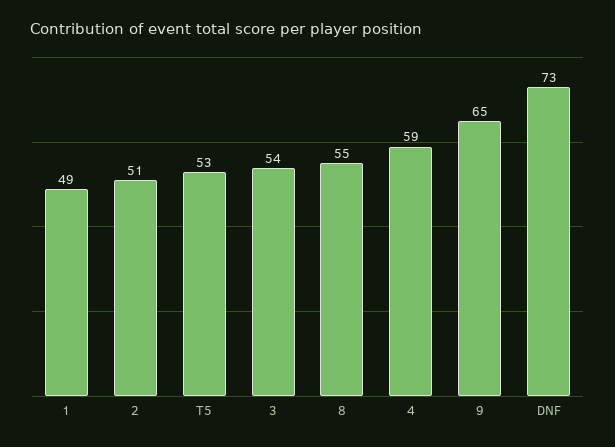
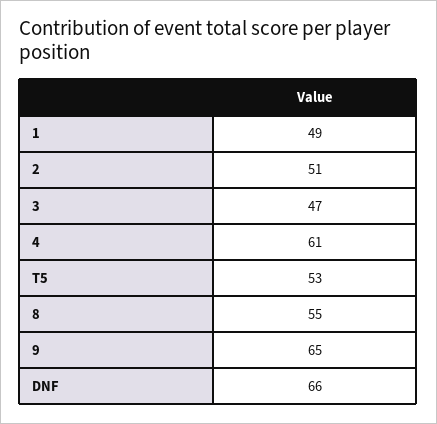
  {
    "1": 49,
    "2": 51,
    "T5": 53,
-   "3": 54,
+   "3": 47,
    "8": 55,
-   "4": 59,
+   "4": 61,
    "9": 65,
-   "DNF": 73
+   "DNF": 66
  }

